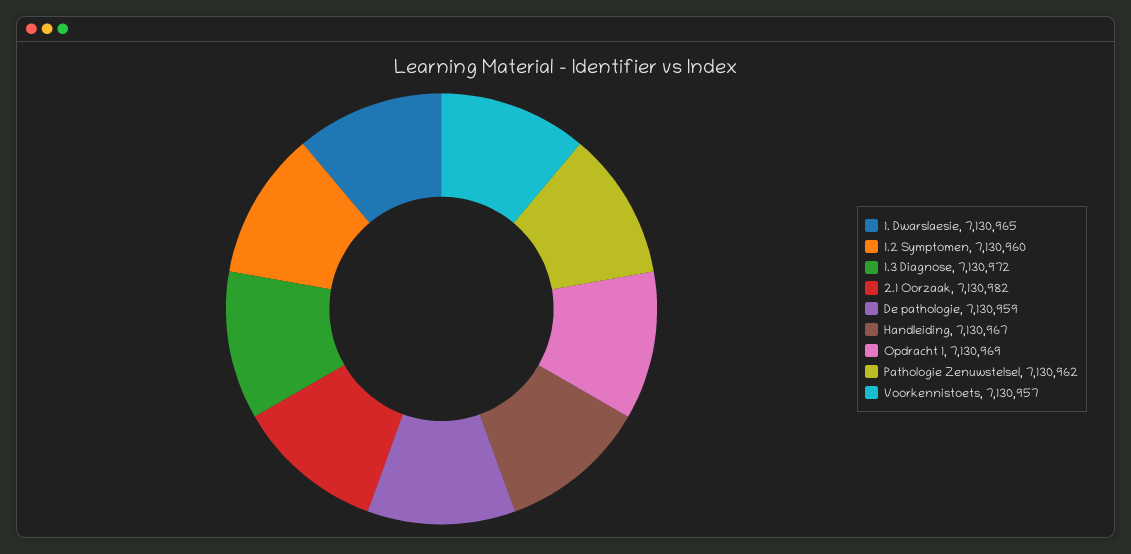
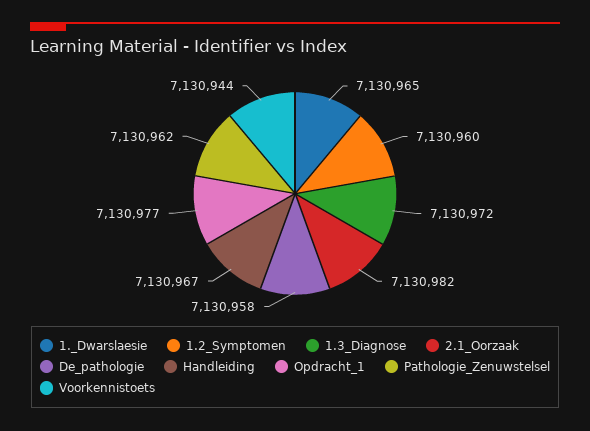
  {
    "1. Dwarslaesie": 7130965,
    "1.2 Symptomen": 7130960,
    "1.3 Diagnose": 7130972,
    "2.1 Oorzaak": 7130982,
-   "De pathologie": 7130959,
+   "De pathologie": 7130958,
    "Handleiding": 7130967,
-   "Opdracht 1": 7130969,
+   "Opdracht 1": 7130977,
    "Pathologie Zenuwstelsel": 7130962,
-   "Voorkennistoets": 7130957
+   "Voorkennistoets": 7130944
  }

